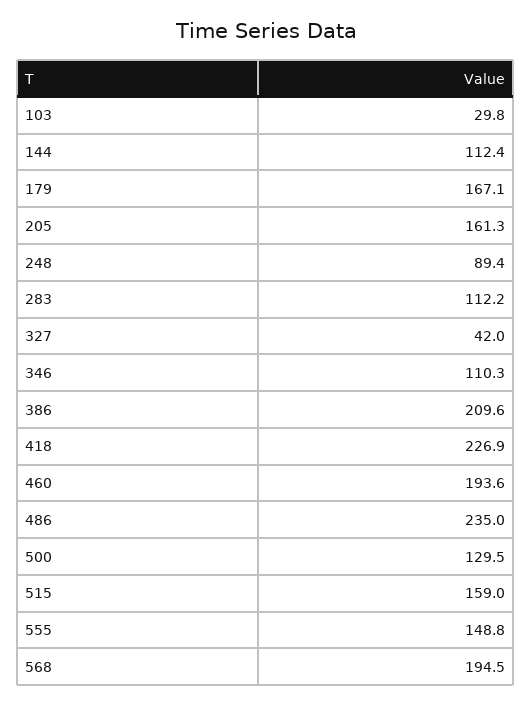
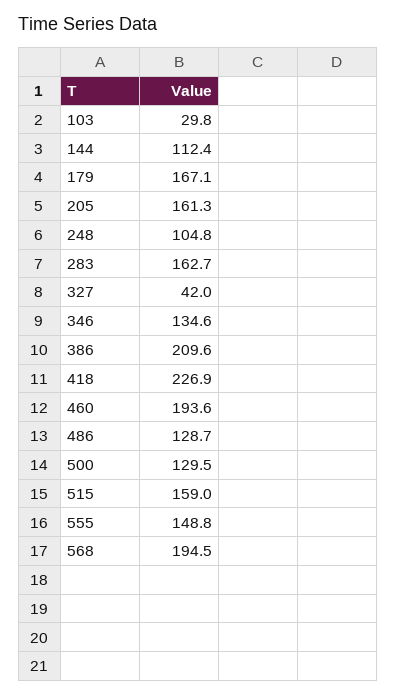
  {
    "103": 29.8,
    "144": 112.4,
    "179": 167.1,
    "205": 161.3,
-   "248": 89.4,
+   "248": 104.8,
-   "283": 112.2,
+   "283": 162.7,
    "327": 42,
-   "346": 110.3,
+   "346": 134.6,
    "386": 209.6,
    "418": 226.9,
    "460": 193.6,
-   "486": 235,
+   "486": 128.7,
    "500": 129.5,
    "515": 159,
    "555": 148.8,
    "568": 194.5
  }

